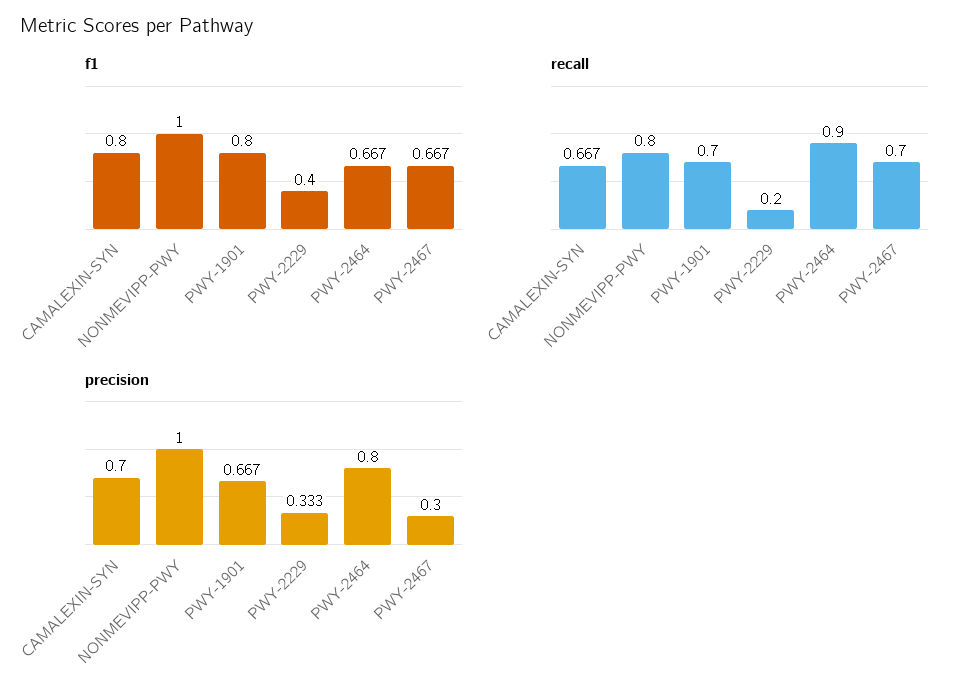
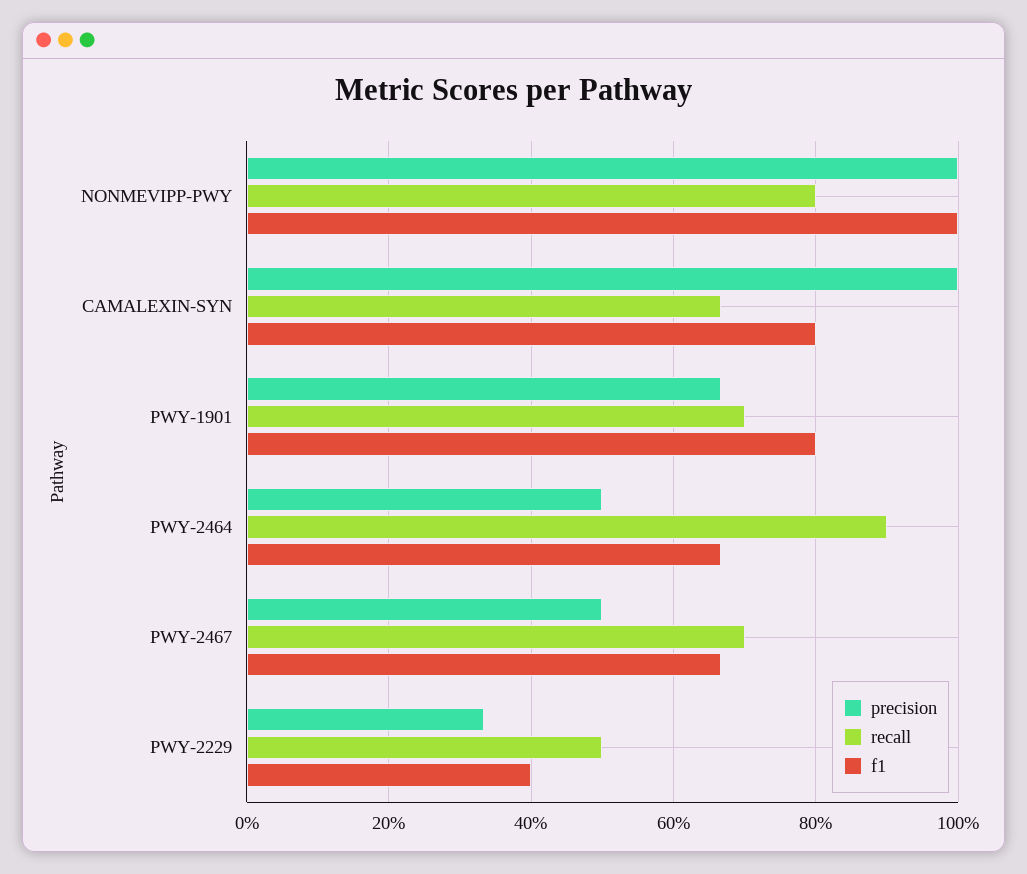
  {
    "f1": {
      "CAMALEXIN-SYN": 0.8,
      "NONMEVIPP-PWY": 1,
      "PWY-1901": 0.8,
      "PWY-2229": 0.4,
      "PWY-2464": 0.667,
      "PWY-2467": 0.667
    },
    "recall": {
      "CAMALEXIN-SYN": 0.667,
      "NONMEVIPP-PWY": 0.8,
      "PWY-1901": 0.7,
-     "PWY-2229": 0.2,
+     "PWY-2229": 0.5,
      "PWY-2464": 0.9,
      "PWY-2467": 0.7
    },
    "precision": {
-     "CAMALEXIN-SYN": 0.7,
+     "CAMALEXIN-SYN": 1,
      "NONMEVIPP-PWY": 1,
      "PWY-1901": 0.667,
      "PWY-2229": 0.333,
-     "PWY-2464": 0.8,
+     "PWY-2464": 0.5,
-     "PWY-2467": 0.3
+     "PWY-2467": 0.5
    }
  }

